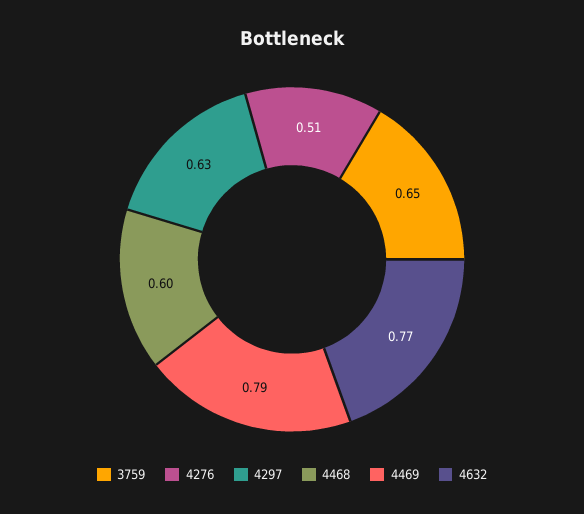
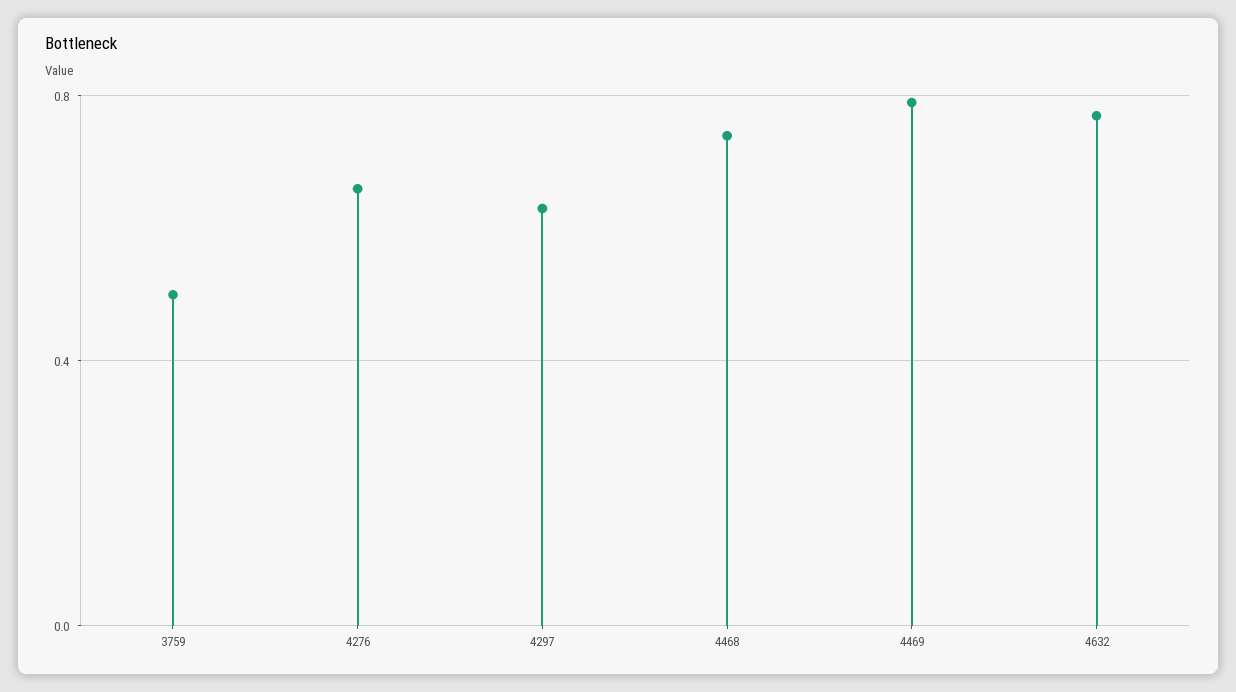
  {
-   "3759": 0.65,
+   "3759": 0.5,
-   "4276": 0.51,
+   "4276": 0.65,
    "4297": 0.63,
-   "4468": 0.6,
+   "4468": 0.75,
    "4469": 0.79,
    "4632": 0.77
  }

